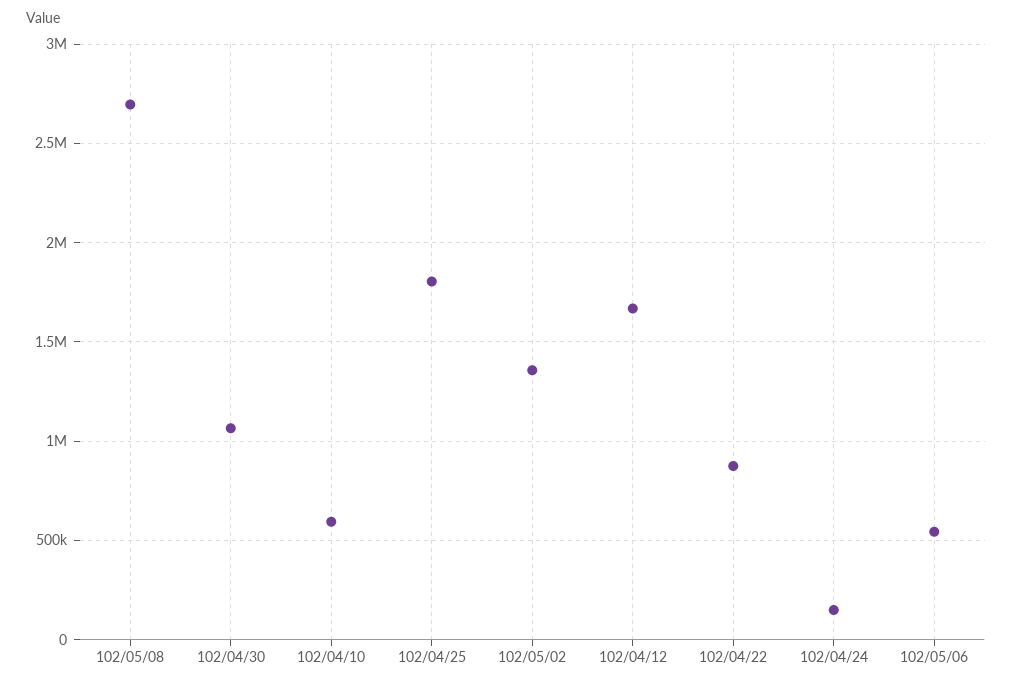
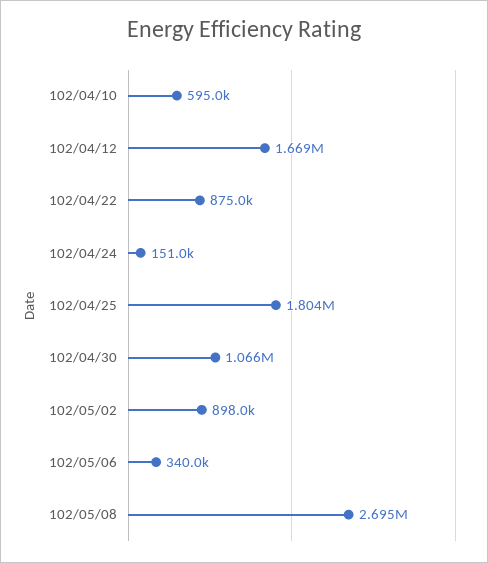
  {
    "102/05/08": 2695000,
    "102/04/30": 1066000,
    "102/04/10": 595000,
    "102/04/25": 1804000,
-   "102/05/02": 1350000,
+   "102/05/02": 898000,
    "102/04/12": 1669000,
    "102/04/22": 875000,
    "102/04/24": 151000,
-   "102/05/06": 550000
+   "102/05/06": 340000
  }

